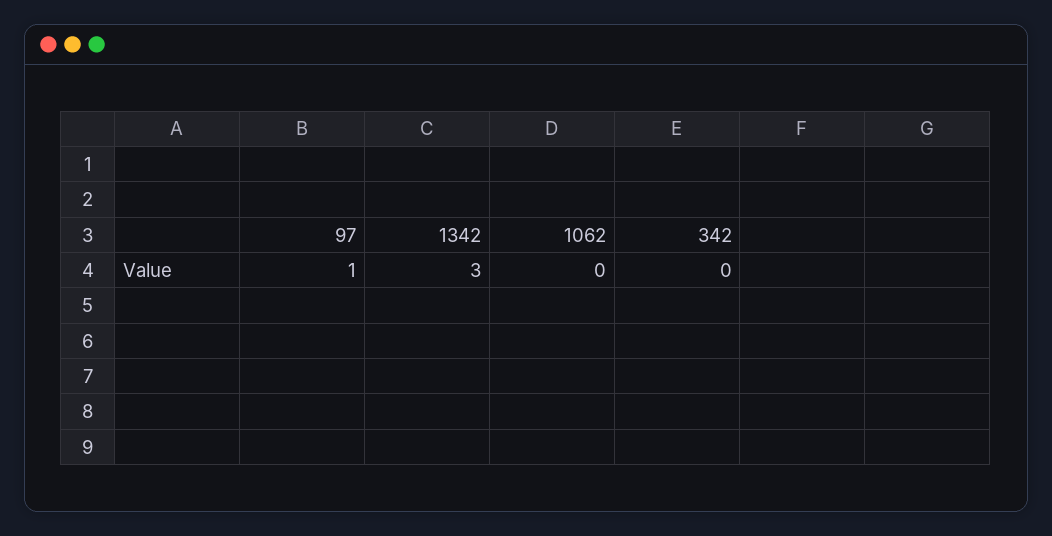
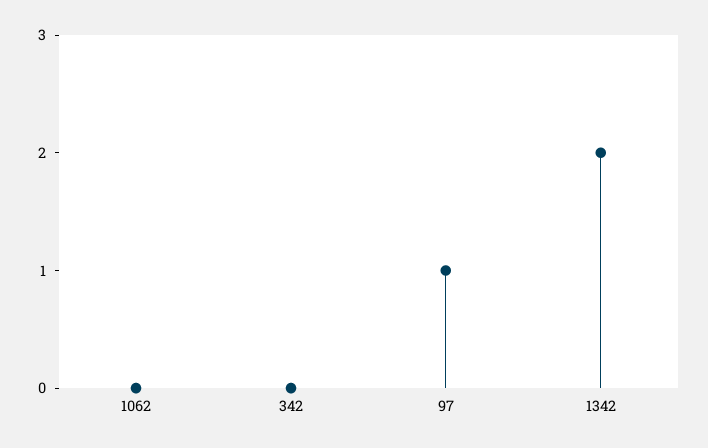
  {
    "97": 1,
-   "1342": 3,
+   "1342": 2,
    "1062": 0,
    "342": 0
  }

